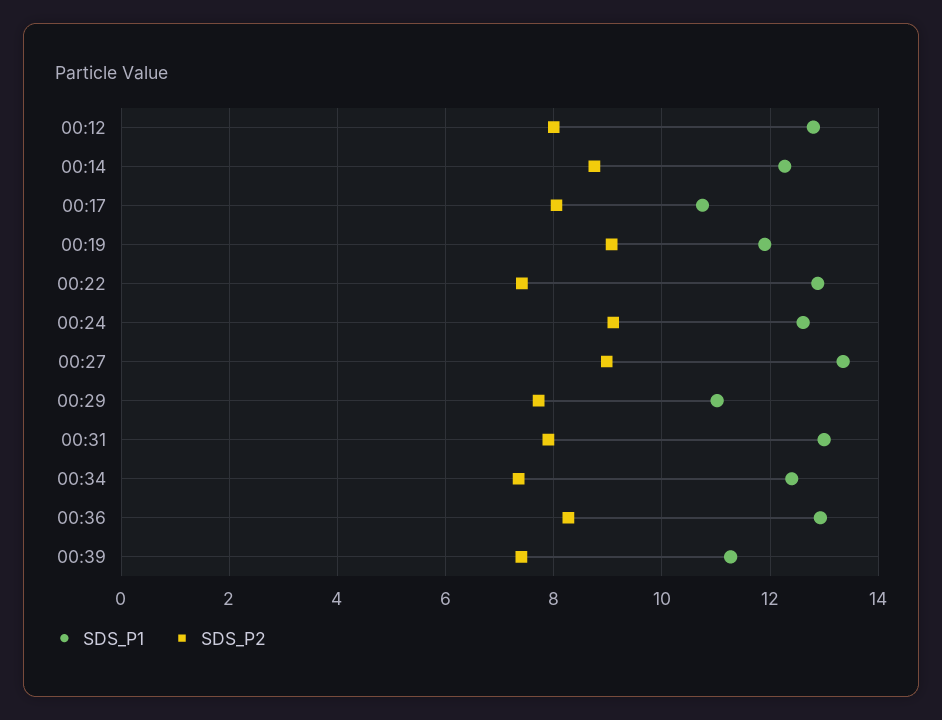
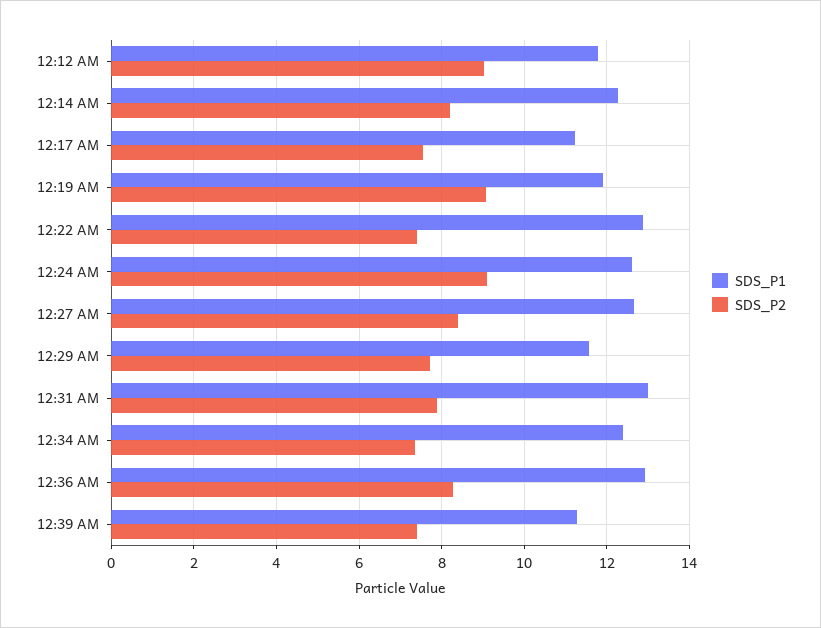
  {
    "SDS_P1": {
-     "00:12": 12.8,
+     "00:12": 11.8,
      "00:14": 12.2,
-     "00:17": 10.8,
+     "00:17": 11.2,
      "00:19": 12,
      "00:22": 12.8,
      "00:24": 12.6,
-     "00:27": 13.4,
+     "00:27": 12.6,
-     "00:29": 11,
+     "00:29": 11.6,
      "00:31": 13,
      "00:34": 12.4,
      "00:36": 13,
      "00:39": 11.2
    },
    "SDS_P2": {
-     "00:12": 8,
+     "00:12": 9,
-     "00:14": 8.8,
+     "00:14": 8.2,
-     "00:17": 8,
+     "00:17": 7.6,
      "00:19": 9,
      "00:22": 7.4,
      "00:24": 9.2,
-     "00:27": 9,
+     "00:27": 8.4,
      "00:29": 7.8,
      "00:31": 8,
      "00:34": 7.4,
      "00:36": 8.2,
      "00:39": 7.4
    }
  }

